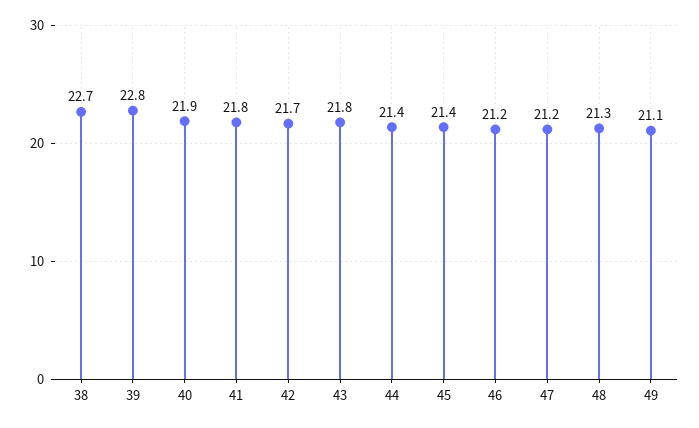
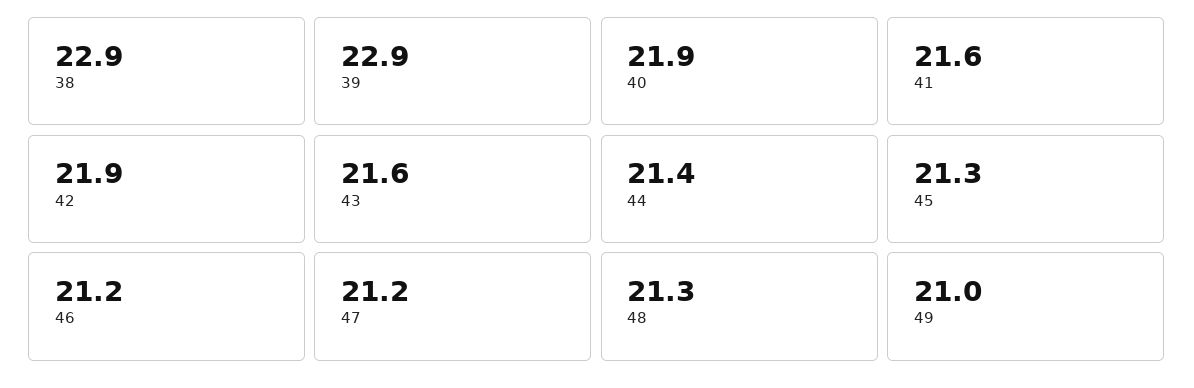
  {
-   "38": 22.7,
+   "38": 22.9,
-   "39": 22.8,
+   "39": 22.9,
    "40": 21.9,
-   "41": 21.8,
+   "41": 21.6,
-   "42": 21.7,
+   "42": 21.9,
-   "43": 21.8,
+   "43": 21.6,
    "44": 21.4,
-   "45": 21.4,
+   "45": 21.3,
    "46": 21.2,
    "47": 21.2,
    "48": 21.3,
-   "49": 21.1
+   "49": 21
  }

